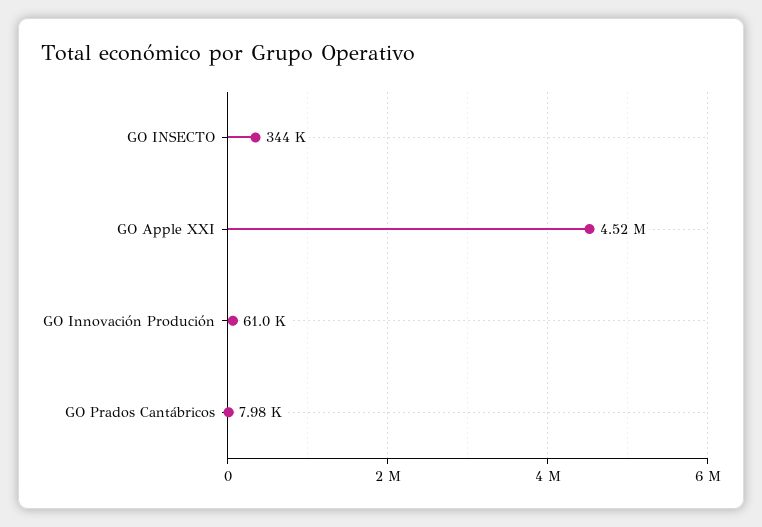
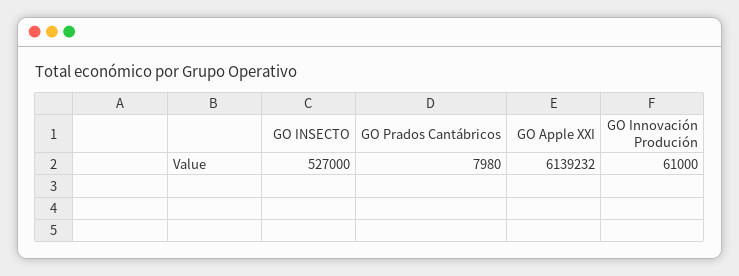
  {
-   "GO INSECTO": 344000,
+   "GO INSECTO": 527000,
-   "GO Apple XXI": 4520000,
+   "GO Apple XXI": 6139232,
    "GO Innovación Produción": 61000,
    "GO Prados Cantábricos": 7980
  }

